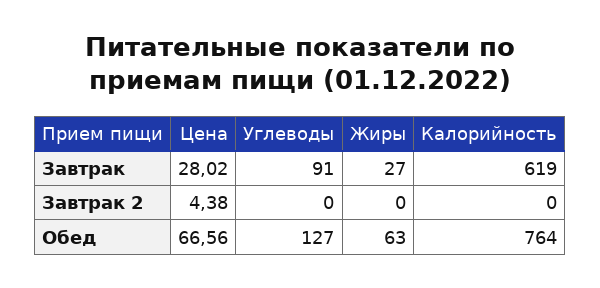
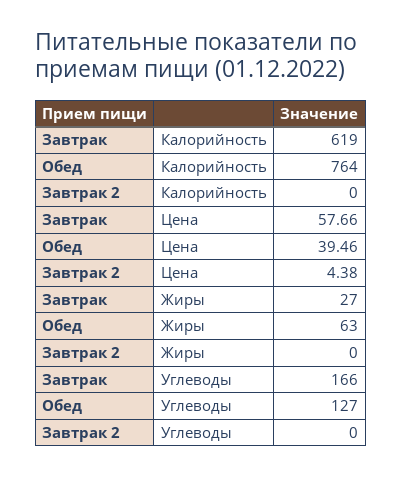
  {
    "Цена": {
-     "Завтрак": 28.02,
+     "Завтрак": 57.66,
      "Завтрак 2": 4.38,
-     "Обед": 66.56
+     "Обед": 39.46
    },
    "Углеводы": {
-     "Завтрак": 91,
+     "Завтрак": 166,
      "Завтрак 2": 0,
      "Обед": 127
    },
    "Жиры": {
      "Завтрак": 27,
      "Завтрак 2": 0,
      "Обед": 63
    },
    "Калорийность": {
      "Завтрак": 619,
      "Завтрак 2": 0,
      "Обед": 764
    }
  }

